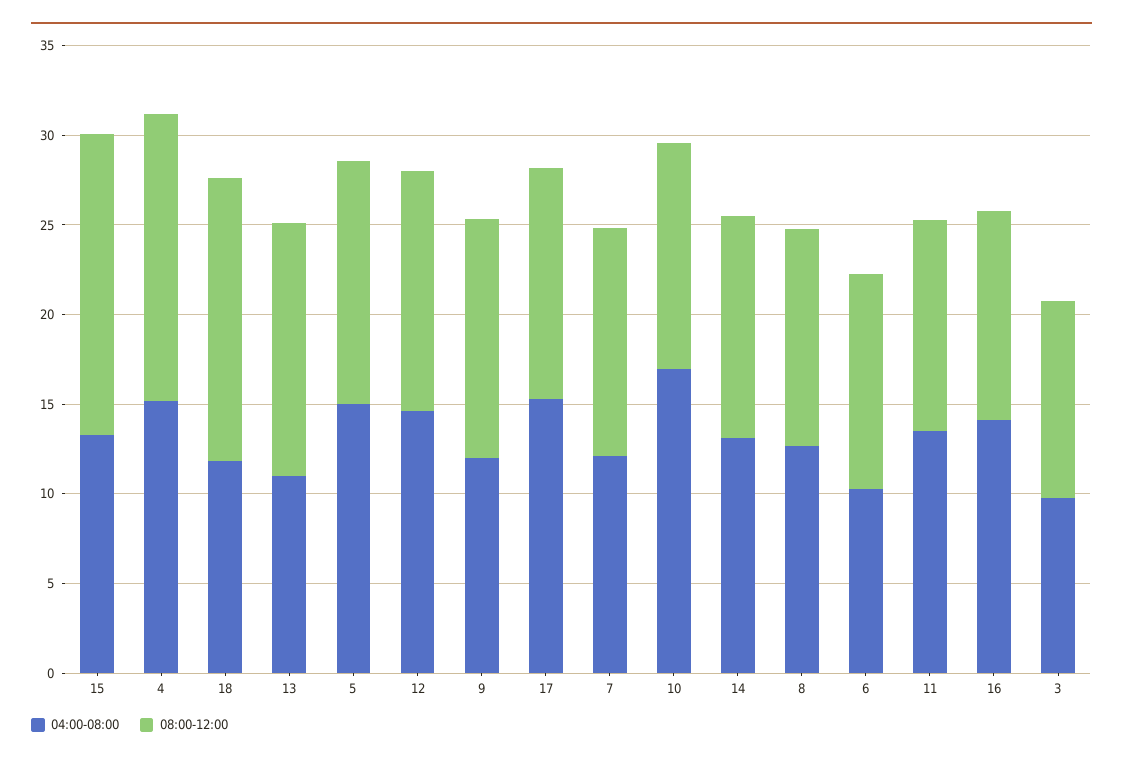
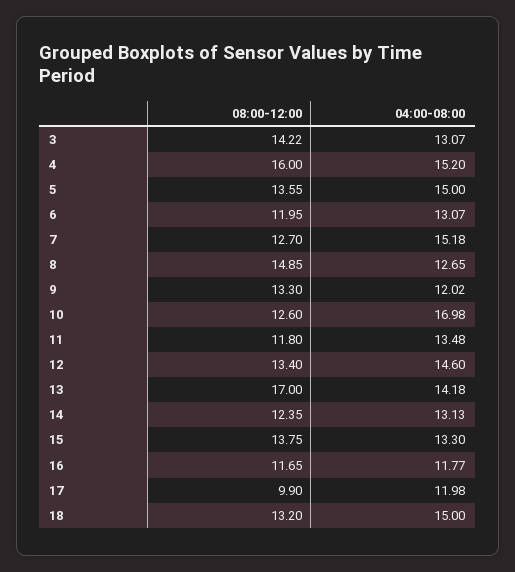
  {
    "04:00-08:00": {
      "15": 13.3,
      "4": 15.2,
-     "18": 12,
+     "18": 15,
-     "13": 11,
+     "13": 14.18,
      "5": 15,
      "12": 14.6,
      "9": 12.02,
-     "17": 15,
+     "17": 11.98,
-     "7": 12,
+     "7": 15.18,
      "10": 16.98,
      "14": 13.13,
      "8": 12.65,
-     "6": 10,
+     "6": 13.07,
      "11": 13.48,
-     "16": 14,
+     "16": 11.77,
-     "3": 10
+     "3": 13.07
    },
    "08:00-12:00": {
-     "15": 17,
+     "15": 13.75,
      "4": 16,
-     "18": 16,
+     "18": 13.2,
-     "13": 14,
+     "13": 17,
      "5": 13.55,
      "12": 13.4,
      "9": 13.3,
-     "17": 13,
+     "17": 9.9,
      "7": 12.7,
      "10": 12.6,
      "14": 12.35,
-     "8": 12,
+     "8": 14.85,
      "6": 11.95,
      "11": 11.8,
      "16": 11.65,
-     "3": 11
+     "3": 14.22
    }
  }

